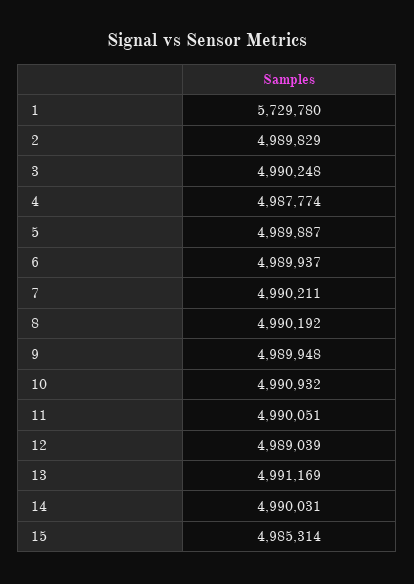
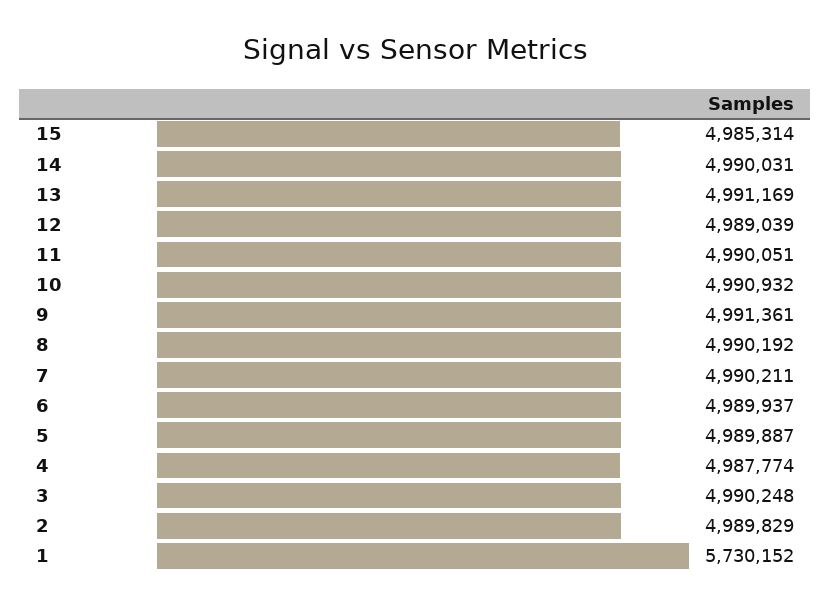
  {
-   "1": 5729780,
+   "1": 5730152,
    "2": 4989829,
    "3": 4990248,
    "4": 4987774,
    "5": 4989887,
    "6": 4989937,
    "7": 4990211,
    "8": 4990192,
-   "9": 4989948,
+   "9": 4991361,
    "10": 4990932,
    "11": 4990051,
    "12": 4989039,
    "13": 4991169,
    "14": 4990031,
    "15": 4985314
  }

